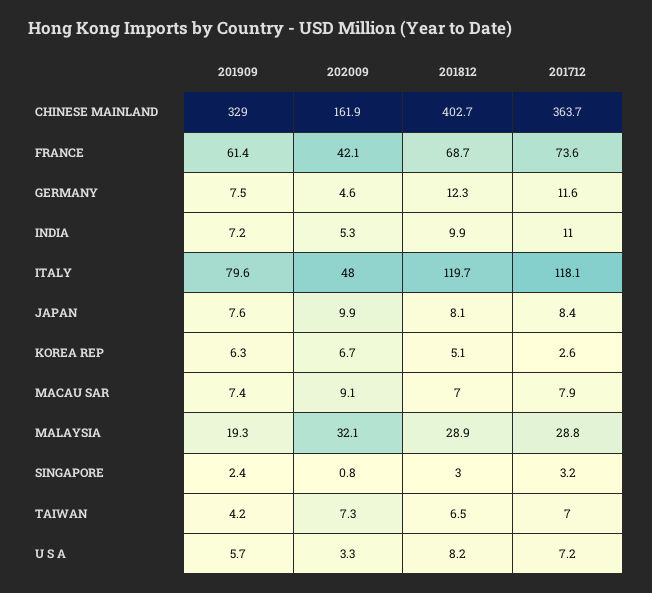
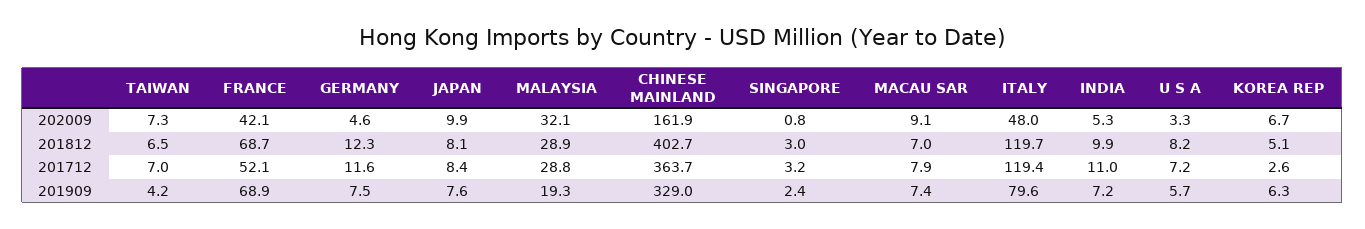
  {
    "201909": {
      "CHINESE MAINLAND": 329,
-     "FRANCE": 61.4,
+     "FRANCE": 68.9,
      "GERMANY": 7.5,
      "INDIA": 7.2,
      "ITALY": 79.6,
      "JAPAN": 7.6,
      "KOREA REP": 6.3,
      "MACAU SAR": 7.4,
      "MALAYSIA": 19.3,
      "SINGAPORE": 2.4,
      "TAIWAN": 4.2,
      "U S A": 5.7
    },
    "202009": {
      "CHINESE MAINLAND": 161.9,
      "FRANCE": 42.1,
      "GERMANY": 4.6,
      "INDIA": 5.3,
      "ITALY": 48,
      "JAPAN": 9.9,
      "KOREA REP": 6.7,
      "MACAU SAR": 9.1,
      "MALAYSIA": 32.1,
      "SINGAPORE": 0.8,
      "TAIWAN": 7.3,
      "U S A": 3.3
    },
    "201812": {
      "CHINESE MAINLAND": 402.7,
      "FRANCE": 68.7,
      "GERMANY": 12.3,
      "INDIA": 9.9,
      "ITALY": 119.7,
      "JAPAN": 8.1,
      "KOREA REP": 5.1,
      "MACAU SAR": 7,
      "MALAYSIA": 28.9,
      "SINGAPORE": 3,
      "TAIWAN": 6.5,
      "U S A": 8.2
    },
    "201712": {
      "CHINESE MAINLAND": 363.7,
-     "FRANCE": 73.6,
+     "FRANCE": 52.1,
      "GERMANY": 11.6,
      "INDIA": 11,
-     "ITALY": 118.1,
+     "ITALY": 119.4,
      "JAPAN": 8.4,
      "KOREA REP": 2.6,
      "MACAU SAR": 7.9,
      "MALAYSIA": 28.8,
      "SINGAPORE": 3.2,
      "TAIWAN": 7,
      "U S A": 7.2
    }
  }

